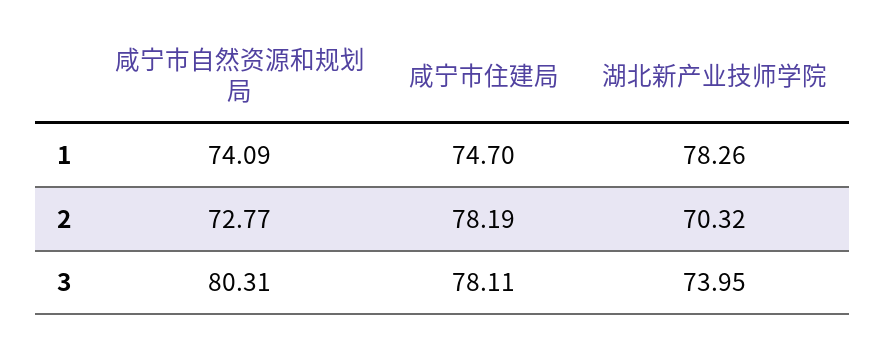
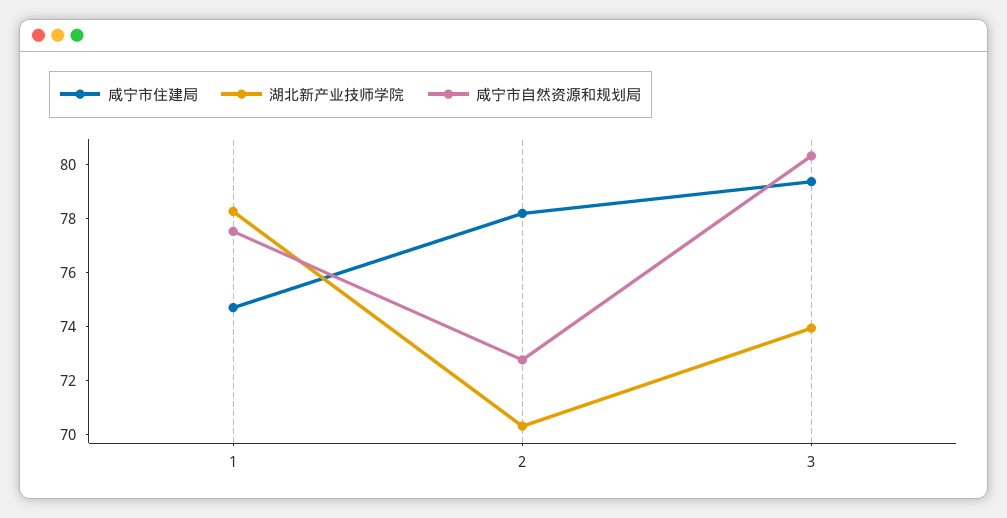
  {
    "咸宁市自然资源和规划局": {
-     "1": 74.09,
+     "1": 77.5,
      "2": 72.77,
      "3": 80.31
    },
    "咸宁市住建局": {
      "1": 74.7,
      "2": 78.19,
-     "3": 78.11
+     "3": 79.5
    },
    "湖北新产业技师学院": {
      "1": 78.26,
      "2": 70.32,
      "3": 73.95
    }
  }

